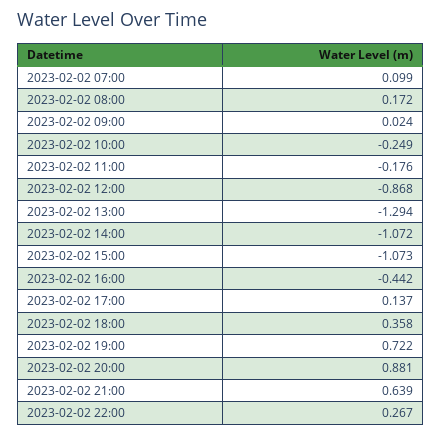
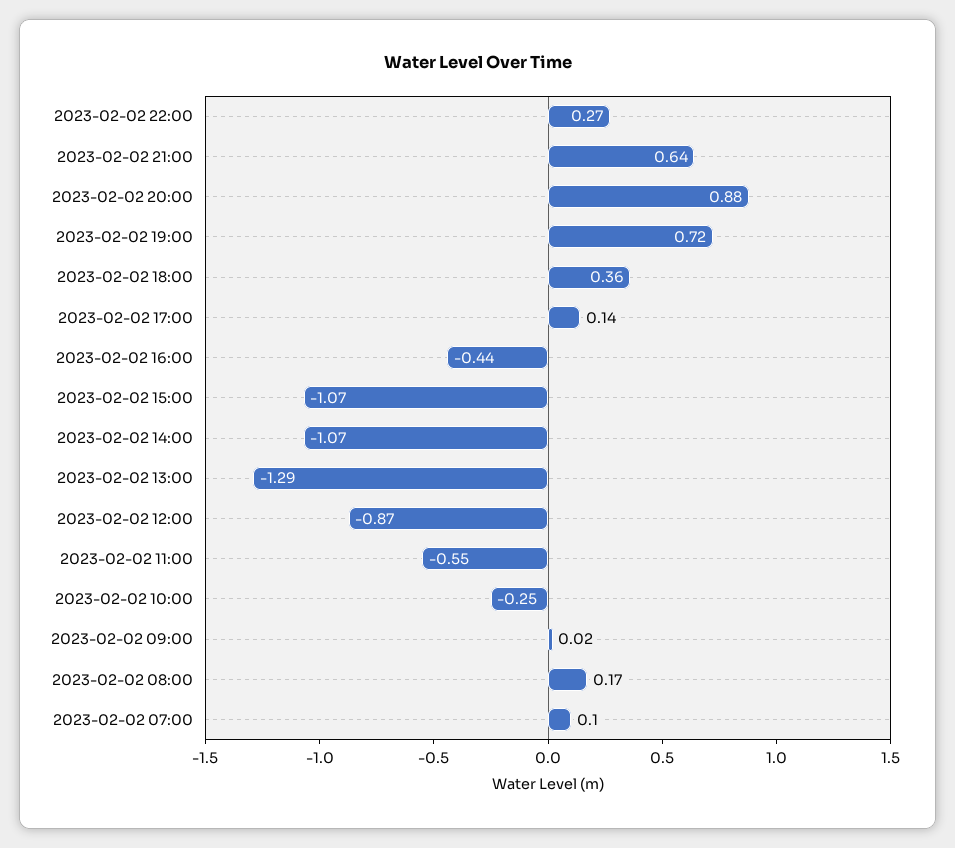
  {
    "2023-02-02 07:00": 0.099,
    "2023-02-02 08:00": 0.172,
    "2023-02-02 09:00": 0.024,
    "2023-02-02 10:00": -0.249,
-   "2023-02-02 11:00": -0.176,
+   "2023-02-02 11:00": -0.55,
    "2023-02-02 12:00": -0.868,
    "2023-02-02 13:00": -1.294,
    "2023-02-02 14:00": -1.072,
    "2023-02-02 15:00": -1.073,
    "2023-02-02 16:00": -0.442,
    "2023-02-02 17:00": 0.137,
    "2023-02-02 18:00": 0.358,
    "2023-02-02 19:00": 0.722,
    "2023-02-02 20:00": 0.881,
    "2023-02-02 21:00": 0.639,
    "2023-02-02 22:00": 0.267
  }

